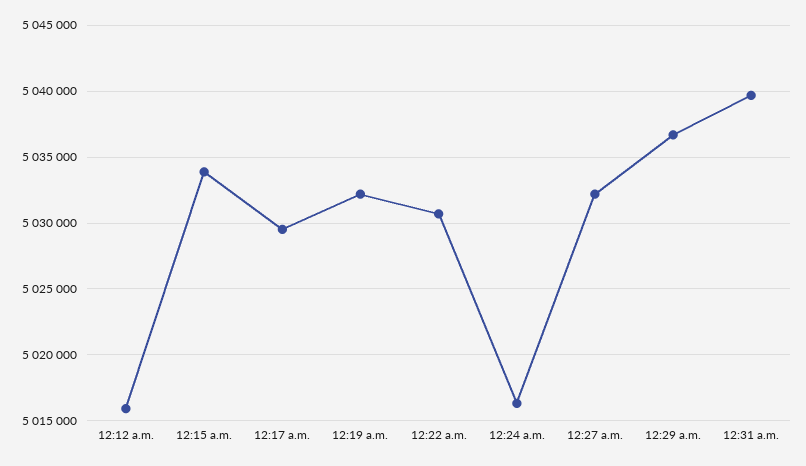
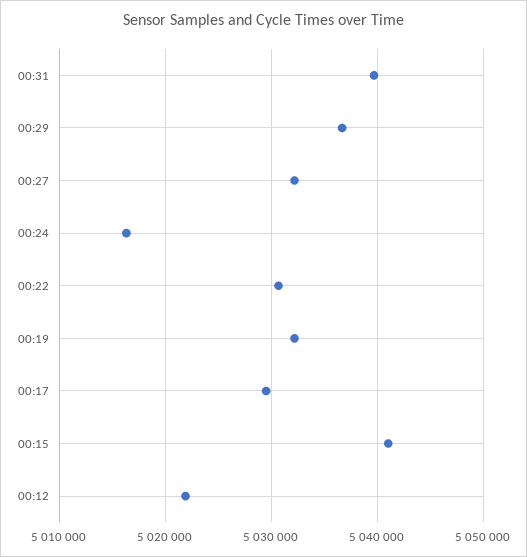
  {
-   "12:12 a.m.": 5016000,
+   "12:12 a.m.": 5022000,
-   "12:15 a.m.": 5034000,
+   "12:15 a.m.": 5041000,
    "12:17 a.m.": 5029500,
    "12:19 a.m.": 5032000,
    "12:22 a.m.": 5030500,
    "12:24 a.m.": 5016500,
    "12:27 a.m.": 5032000,
    "12:29 a.m.": 5036500,
    "12:31 a.m.": 5039500
  }

